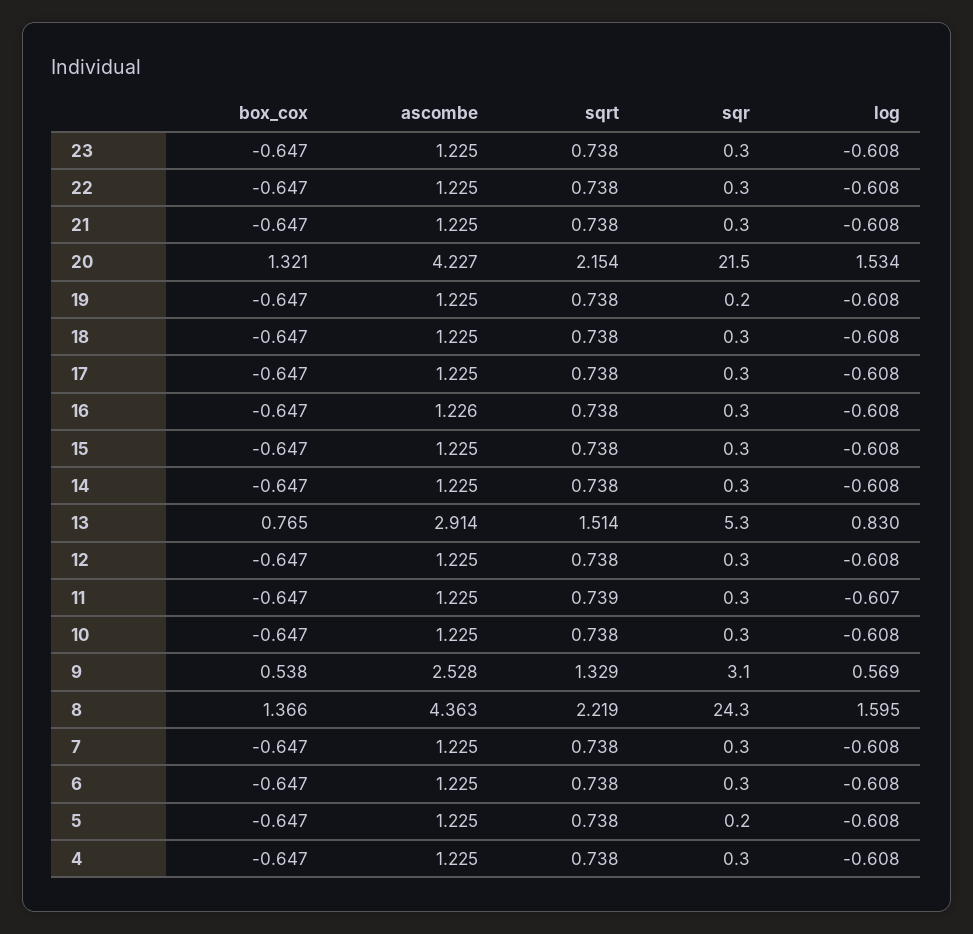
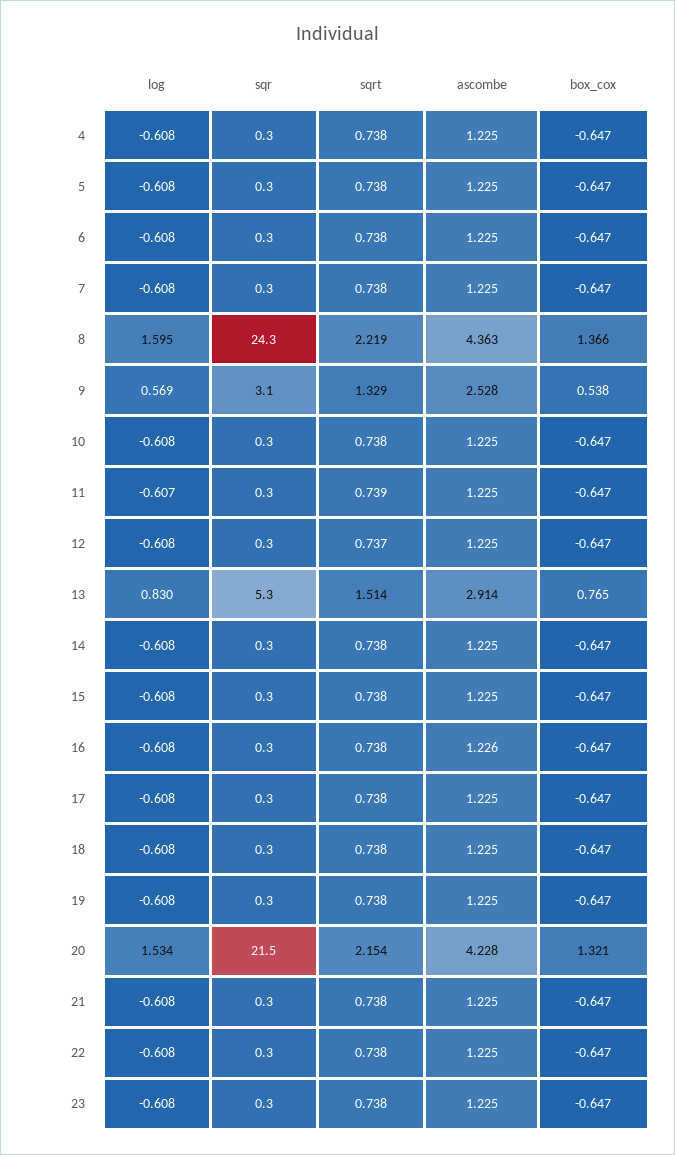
  {
    "box_cox": {
      "23": -0.647,
      "22": -0.647,
      "21": -0.647,
      "20": 1.321,
      "19": -0.647,
      "18": -0.647,
      "17": -0.647,
      "16": -0.647,
      "15": -0.647,
      "14": -0.647,
      "13": 0.765,
      "12": -0.647,
      "11": -0.647,
      "10": -0.647,
      "9": 0.538,
      "8": 1.366,
      "7": -0.647,
      "6": -0.647,
      "5": -0.647,
      "4": -0.647
    },
    "ascombe": {
      "23": 1.225,
      "22": 1.225,
      "21": 1.225,
-     "20": 4.227,
+     "20": 4.228,
      "19": 1.225,
      "18": 1.225,
      "17": 1.225,
      "16": 1.226,
      "15": 1.225,
      "14": 1.225,
      "13": 2.914,
      "12": 1.225,
      "11": 1.225,
      "10": 1.225,
      "9": 2.528,
      "8": 4.363,
      "7": 1.225,
      "6": 1.225,
      "5": 1.225,
      "4": 1.225
    },
    "sqrt": {
      "23": 0.738,
      "22": 0.738,
      "21": 0.738,
      "20": 2.154,
      "19": 0.738,
      "18": 0.738,
      "17": 0.738,
      "16": 0.738,
      "15": 0.738,
      "14": 0.738,
      "13": 1.514,
-     "12": 0.738,
+     "12": 0.737,
      "11": 0.739,
      "10": 0.738,
      "9": 1.329,
      "8": 2.219,
      "7": 0.738,
      "6": 0.738,
      "5": 0.738,
      "4": 0.738
    },
    "sqr": {
      "23": 0.3,
      "22": 0.3,
      "21": 0.3,
      "20": 21.5,
-     "19": 0.2,
+     "19": 0.3,
      "18": 0.3,
      "17": 0.3,
      "16": 0.3,
      "15": 0.3,
      "14": 0.3,
      "13": 5.3,
      "12": 0.3,
      "11": 0.3,
      "10": 0.3,
      "9": 3.1,
      "8": 24.3,
      "7": 0.3,
      "6": 0.3,
-     "5": 0.2,
+     "5": 0.3,
      "4": 0.3
    },
    "log": {
      "23": -0.608,
      "22": -0.608,
      "21": -0.608,
      "20": 1.534,
      "19": -0.608,
      "18": -0.608,
      "17": -0.608,
      "16": -0.608,
      "15": -0.608,
      "14": -0.608,
      "13": 0.83,
      "12": -0.608,
      "11": -0.607,
      "10": -0.608,
      "9": 0.569,
      "8": 1.595,
      "7": -0.608,
      "6": -0.608,
      "5": -0.608,
      "4": -0.608
    }
  }

